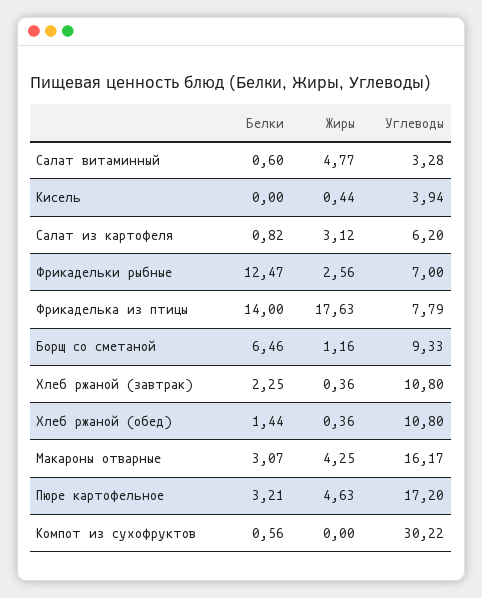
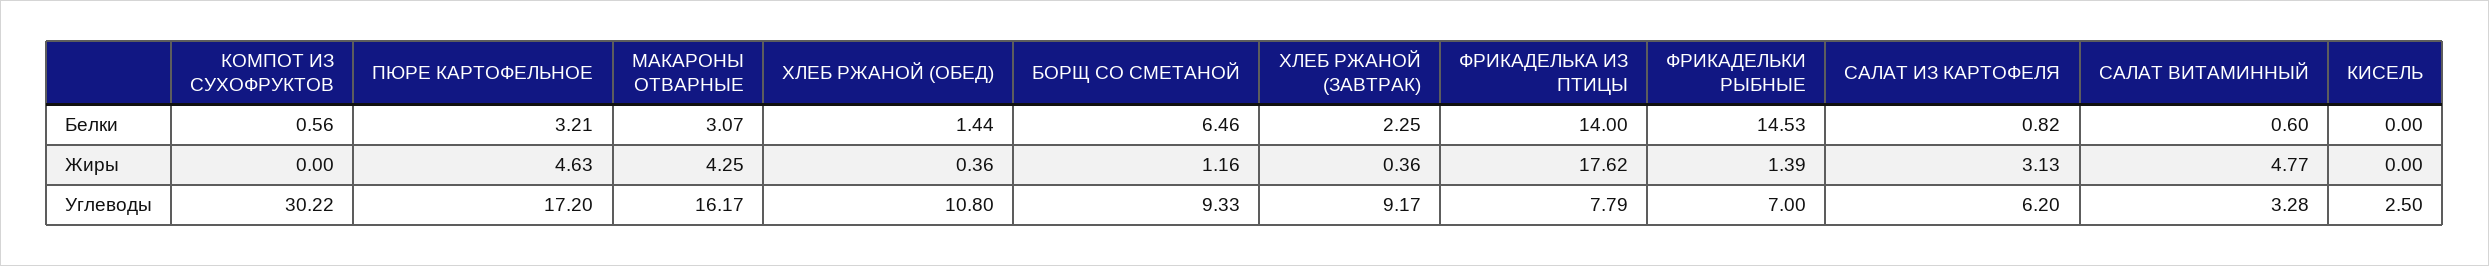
  {
    "Белки": {
      "Салат витаминный": 0.6,
      "Кисель": 0,
      "Салат из картофеля": 0.82,
-     "Фрикадельки рыбные": 12.47,
+     "Фрикадельки рыбные": 14.53,
      "Фрикаделька из птицы": 14,
      "Борщ со сметаной": 6.46,
      "Хлеб ржаной (завтрак)": 2.25,
      "Хлеб ржаной (обед)": 1.44,
      "Макароны отварные": 3.07,
      "Пюре картофельное": 3.21,
      "Компот из сухофруктов": 0.56
    },
    "Жиры": {
      "Салат витаминный": 4.77,
-     "Кисель": 0.44,
+     "Кисель": 0,
-     "Салат из картофеля": 3.12,
+     "Салат из картофеля": 3.13,
-     "Фрикадельки рыбные": 2.56,
+     "Фрикадельки рыбные": 1.39,
-     "Фрикаделька из птицы": 17.63,
+     "Фрикаделька из птицы": 17.62,
      "Борщ со сметаной": 1.16,
      "Хлеб ржаной (завтрак)": 0.36,
      "Хлеб ржаной (обед)": 0.36,
      "Макароны отварные": 4.25,
      "Пюре картофельное": 4.63,
      "Компот из сухофруктов": 0
    },
    "Углеводы": {
      "Салат витаминный": 3.28,
-     "Кисель": 3.94,
+     "Кисель": 2.5,
      "Салат из картофеля": 6.2,
      "Фрикадельки рыбные": 7,
      "Фрикаделька из птицы": 7.79,
      "Борщ со сметаной": 9.33,
-     "Хлеб ржаной (завтрак)": 10.8,
+     "Хлеб ржаной (завтрак)": 9.17,
      "Хлеб ржаной (обед)": 10.8,
      "Макароны отварные": 16.17,
      "Пюре картофельное": 17.2,
      "Компот из сухофруктов": 30.22
    }
  }

